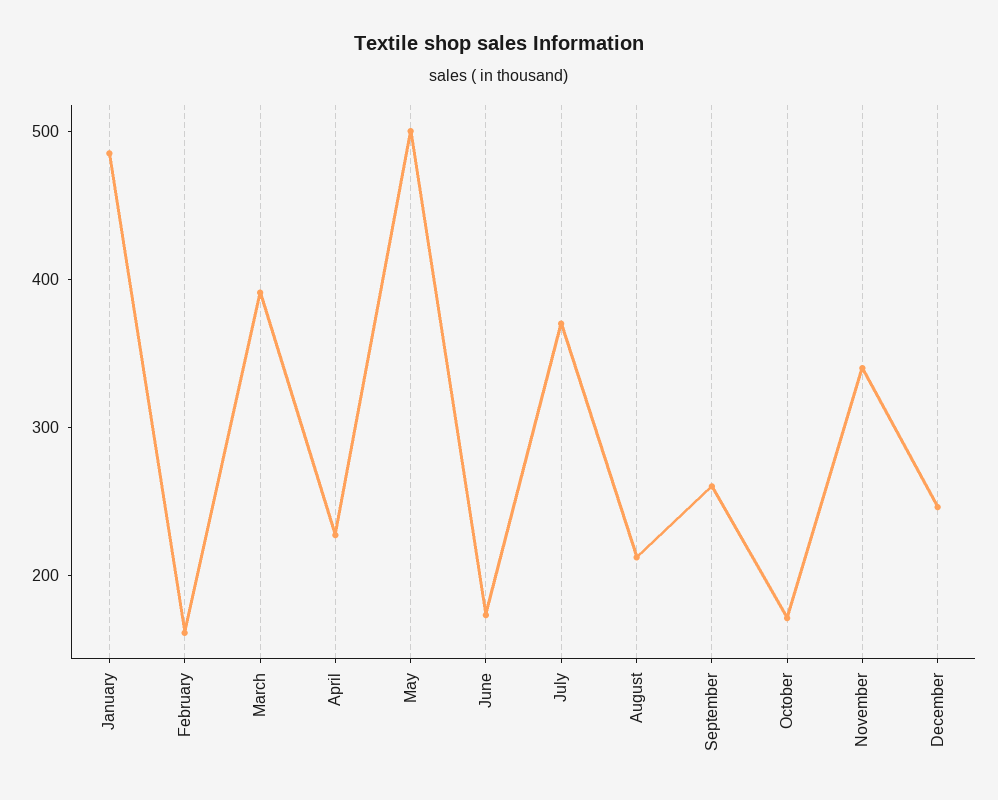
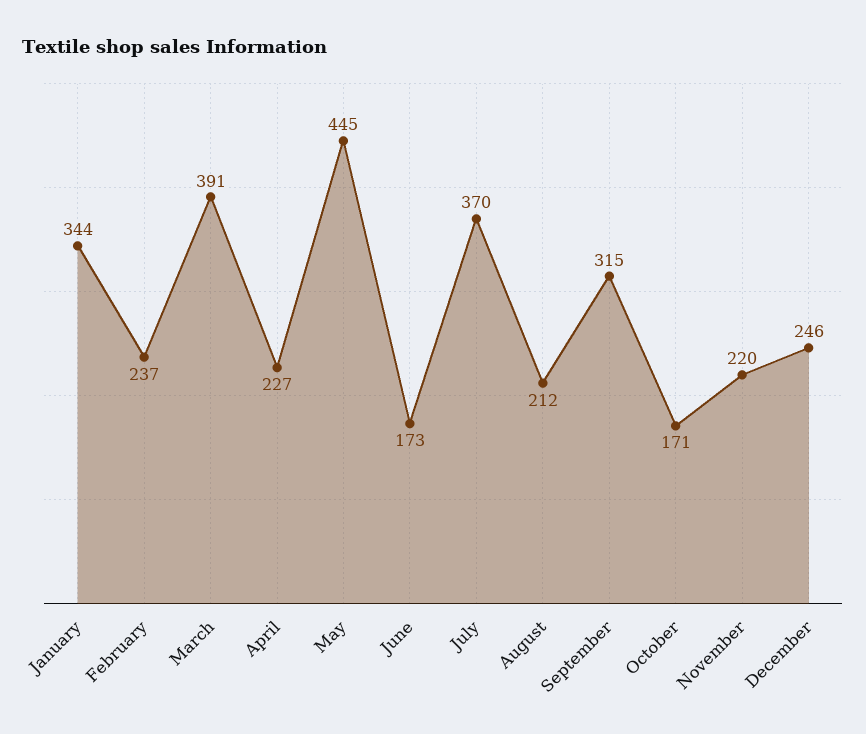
  {
-   "January": 480,
+   "January": 344,
-   "February": 160,
+   "February": 237,
    "March": 391,
    "April": 227,
-   "May": 500,
+   "May": 445,
    "June": 173,
    "July": 370,
    "August": 212,
-   "September": 260,
+   "September": 315,
    "October": 171,
-   "November": 340,
+   "November": 220,
    "December": 246
  }

